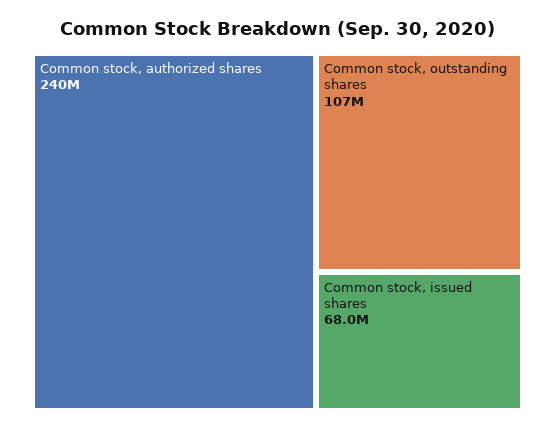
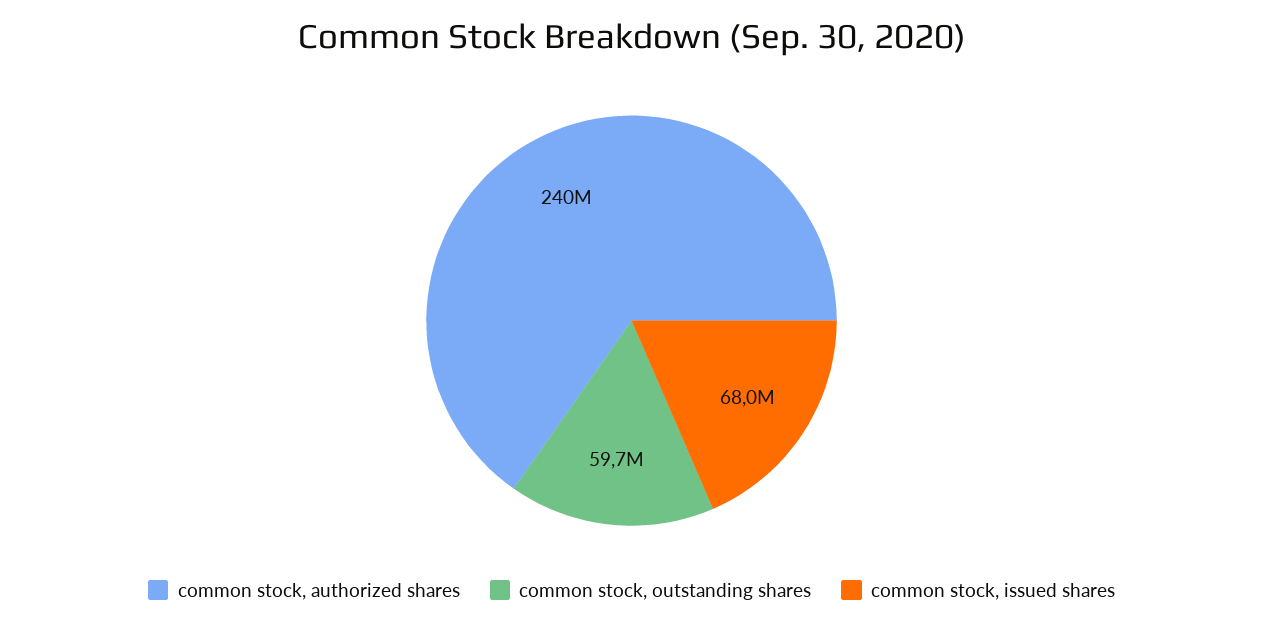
  {
    "Common stock, authorized shares": 240000000,
-   "Common stock, outstanding shares": 107000000,
+   "Common stock, outstanding shares": 59700000,
    "Common stock, issued shares": 68000000
  }

